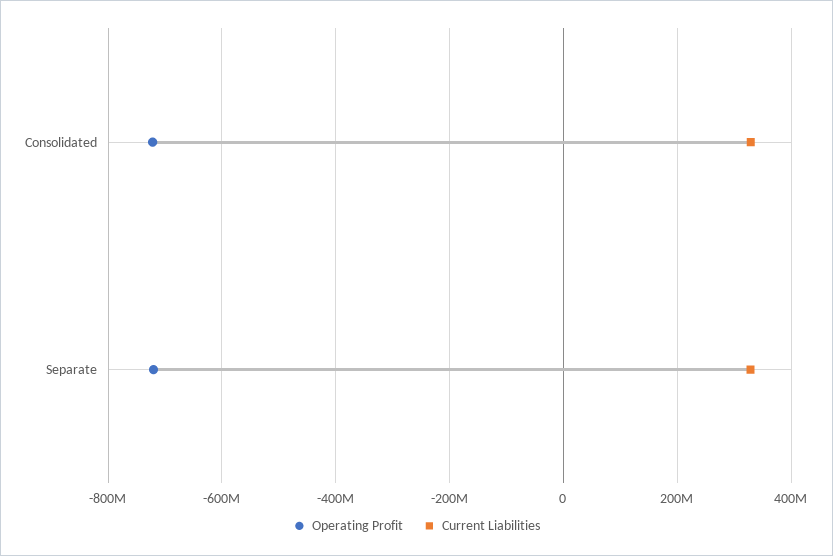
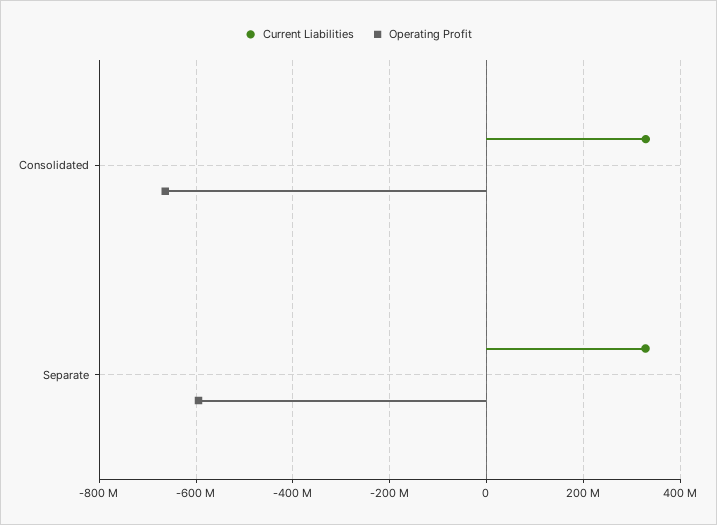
  {
    "Operating Profit": {
-     "Consolidated": -720000000,
+     "Consolidated": -660000000,
-     "Separate": -720000000
+     "Separate": -600000000
    },
    "Current Liabilities": {
      "Consolidated": 320000000,
      "Separate": 320000000
    }
  }

